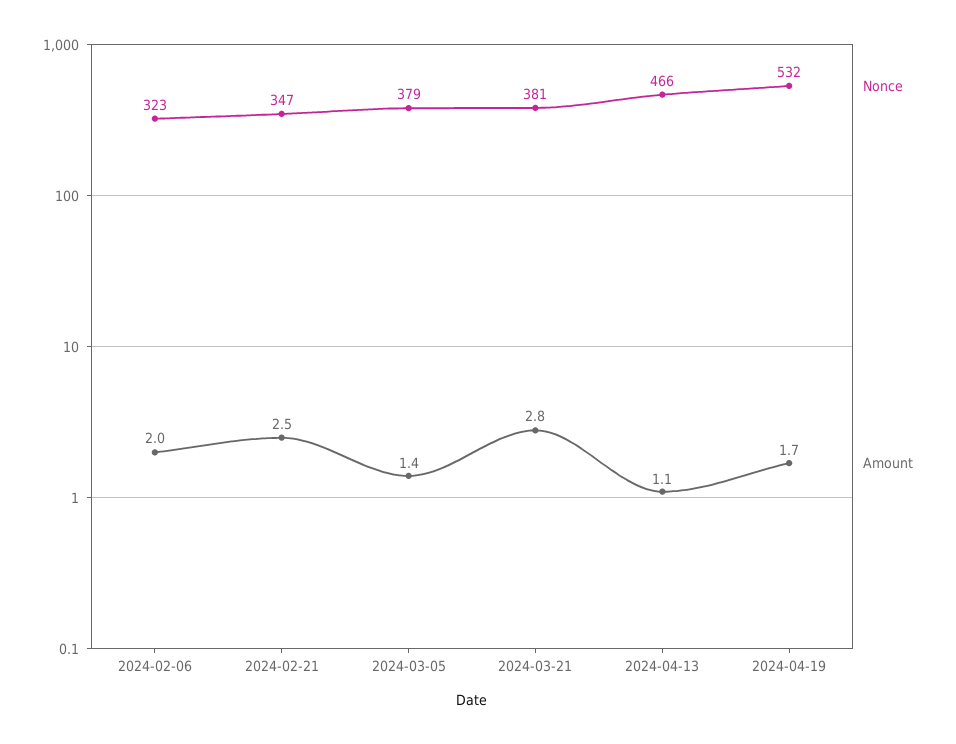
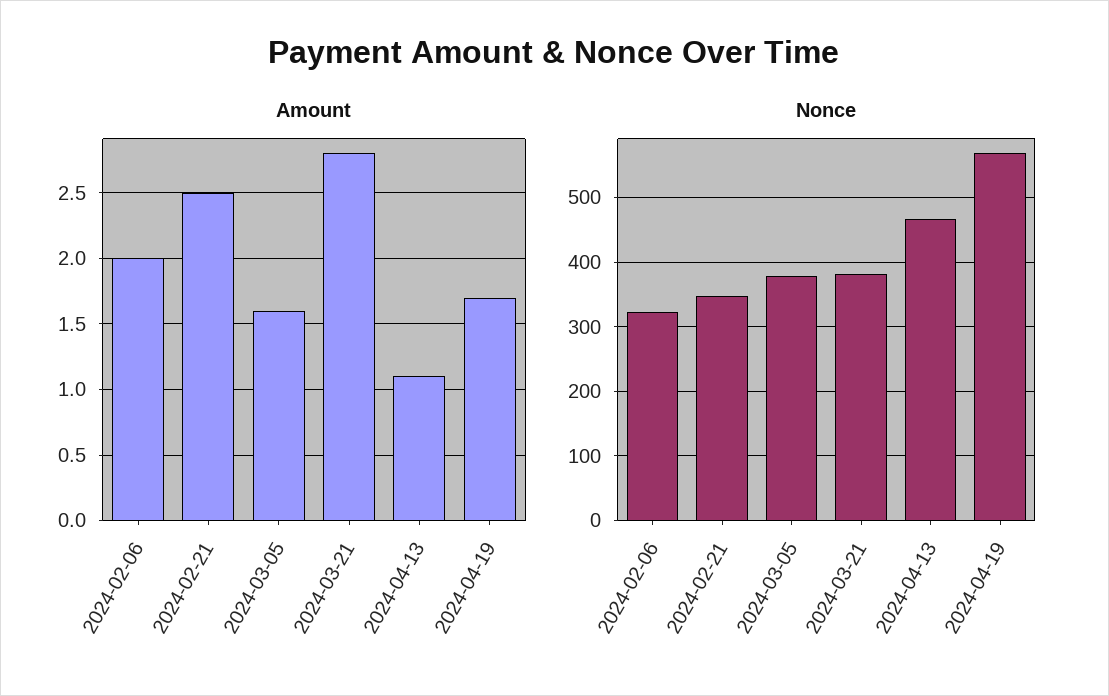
  {
    "Nonce": {
      "2024-02-06": 323,
      "2024-02-21": 347,
      "2024-03-05": 379,
      "2024-03-21": 381,
      "2024-04-13": 466,
-     "2024-04-19": 532
+     "2024-04-19": 570
    },
    "Amount": {
      "2024-02-06": 2,
      "2024-02-21": 2.5,
-     "2024-03-05": 1.4,
+     "2024-03-05": 1.6,
      "2024-03-21": 2.8,
      "2024-04-13": 1.1,
      "2024-04-19": 1.7
    }
  }

